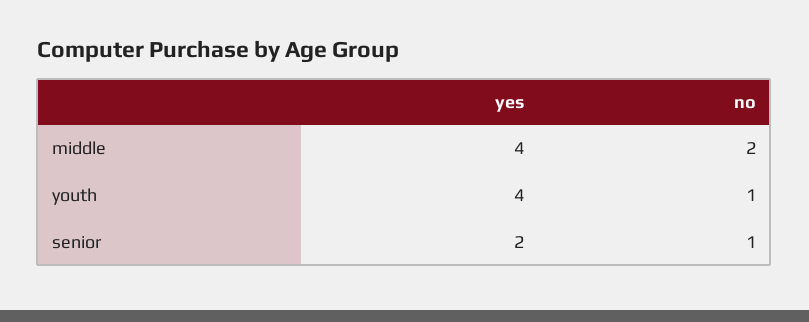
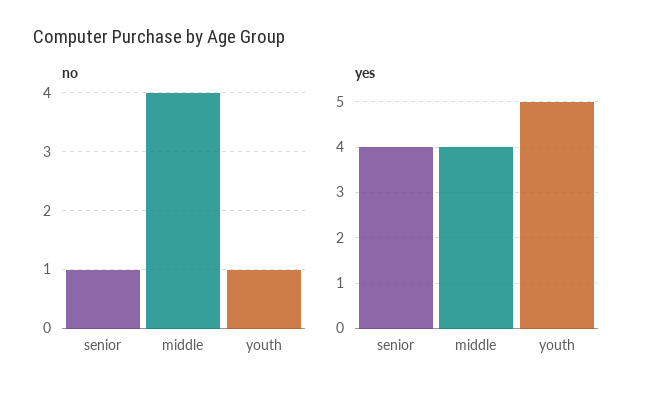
  {
    "yes": {
      "middle": 4,
-     "youth": 4,
+     "youth": 5,
-     "senior": 2
+     "senior": 4
    },
    "no": {
-     "middle": 2,
+     "middle": 4,
      "youth": 1,
      "senior": 1
    }
  }

